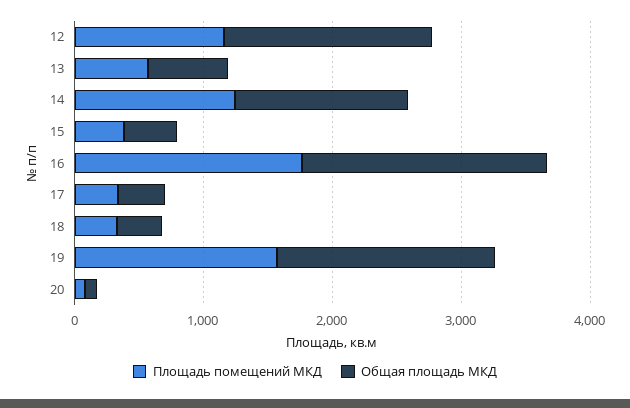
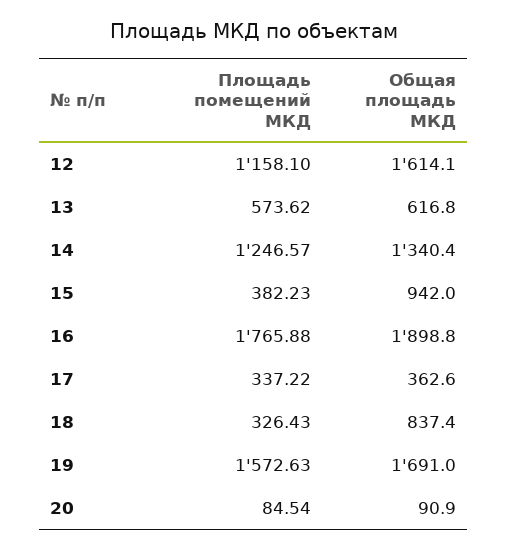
  {
    "Площадь помещений МКД": {
      "12": 1158.1,
      "13": 573.62,
      "14": 1246.57,
      "15": 382.23,
      "16": 1765.88,
      "17": 337.22,
      "18": 326.43,
      "19": 1572.63,
      "20": 84.54
    },
    "Общая площадь МКД": {
      "12": 1614.1,
      "13": 616.8,
      "14": 1340.4,
-     "15": 400,
+     "15": 942,
      "16": 1898.8,
      "17": 362.6,
-     "18": 400,
+     "18": 837.4,
      "19": 1691,
      "20": 90.9
    }
  }

